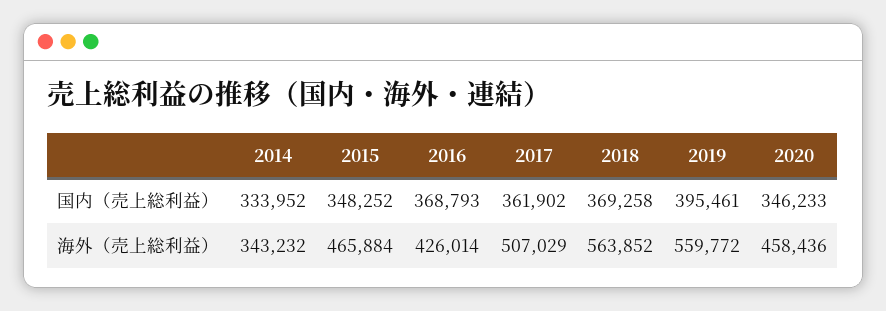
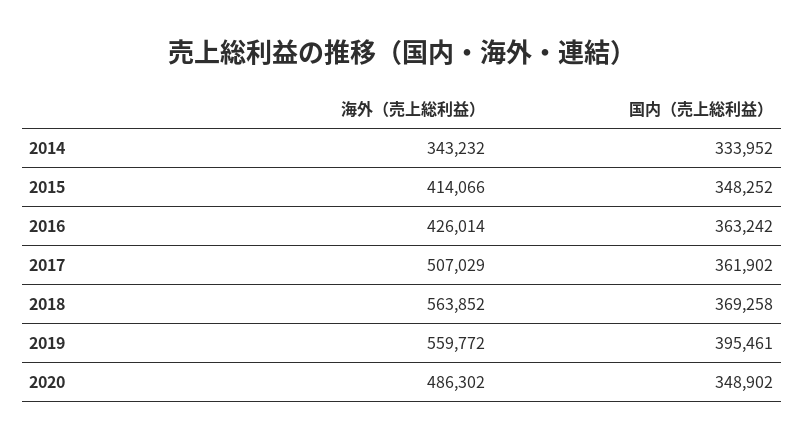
  {
    "2014": {
      "国内（売上総利益）": 333952,
      "海外（売上総利益）": 343232
    },
    "2015": {
      "国内（売上総利益）": 348252,
-     "海外（売上総利益）": 465884
+     "海外（売上総利益）": 414066
    },
    "2016": {
-     "国内（売上総利益）": 368793,
+     "国内（売上総利益）": 363242,
      "海外（売上総利益）": 426014
    },
    "2017": {
      "国内（売上総利益）": 361902,
      "海外（売上総利益）": 507029
    },
    "2018": {
      "国内（売上総利益）": 369258,
      "海外（売上総利益）": 563852
    },
    "2019": {
      "国内（売上総利益）": 395461,
      "海外（売上総利益）": 559772
    },
    "2020": {
-     "国内（売上総利益）": 346233,
+     "国内（売上総利益）": 348902,
-     "海外（売上総利益）": 458436
+     "海外（売上総利益）": 486302
    }
  }

